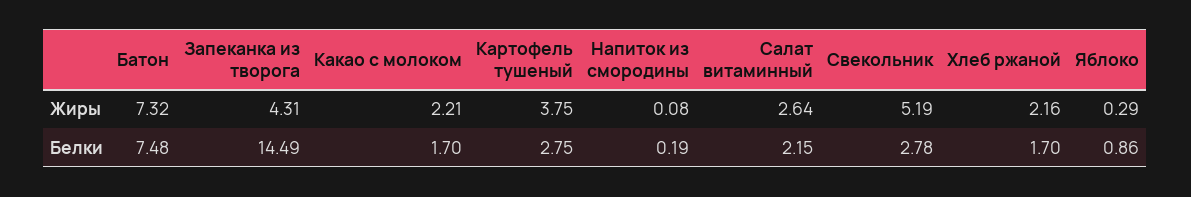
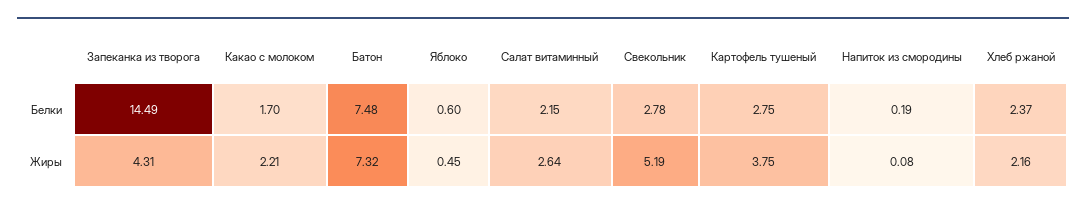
  {
    "Батон": {
      "Жиры": 7.32,
      "Белки": 7.48
    },
    "Запеканка из творога": {
      "Жиры": 4.31,
      "Белки": 14.49
    },
    "Какао с молоком": {
      "Жиры": 2.21,
      "Белки": 1.7
    },
    "Картофель тушеный": {
      "Жиры": 3.75,
      "Белки": 2.75
    },
    "Напиток из смородины": {
      "Жиры": 0.08,
      "Белки": 0.19
    },
    "Салат витаминный": {
      "Жиры": 2.64,
      "Белки": 2.15
    },
    "Свекольник": {
      "Жиры": 5.19,
      "Белки": 2.78
    },
    "Хлеб ржаной": {
      "Жиры": 2.16,
-     "Белки": 1.7
+     "Белки": 2.37
    },
    "Яблоко": {
-     "Жиры": 0.29,
+     "Жиры": 0.45,
-     "Белки": 0.86
+     "Белки": 0.6
    }
  }

